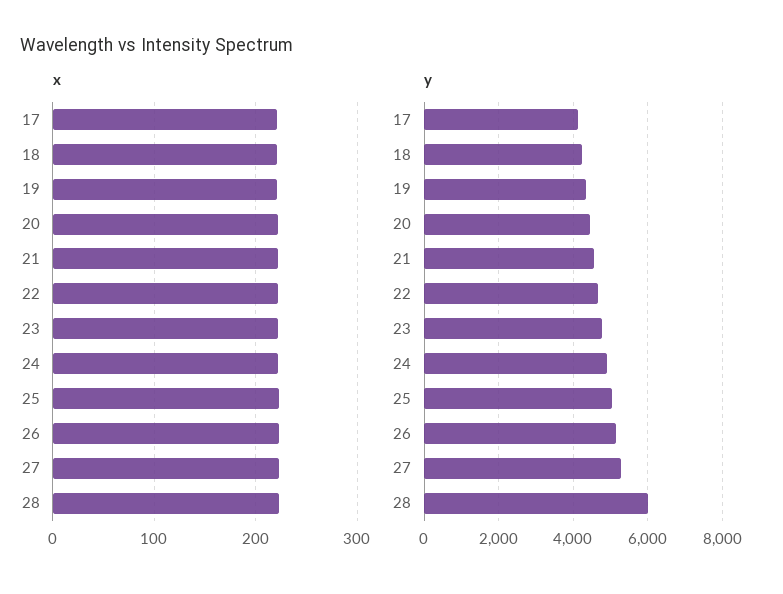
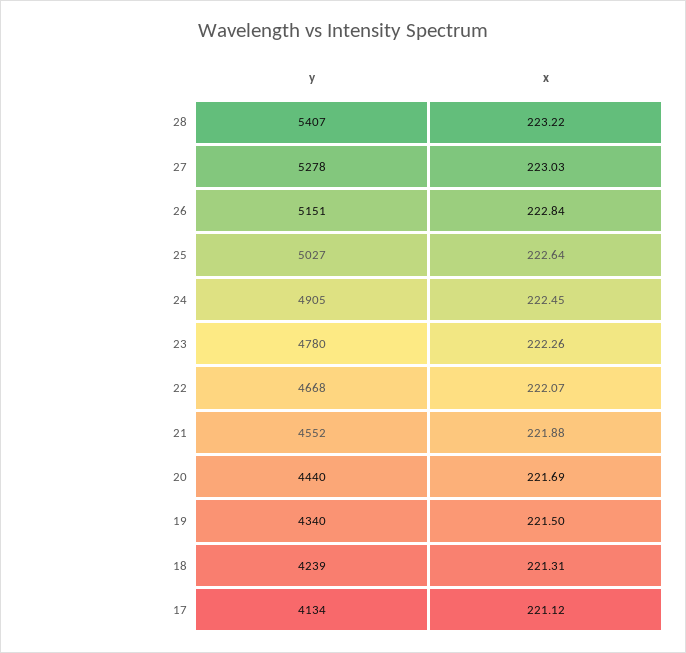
  {
    "x": {
      "17": 221.12,
      "18": 221.31,
      "19": 221.5,
      "20": 221.69,
      "21": 221.88,
      "22": 222.07,
      "23": 222.26,
      "24": 222.45,
      "25": 222.64,
      "26": 222.84,
      "27": 223.03,
      "28": 223.22
    },
    "y": {
      "17": 4134,
      "18": 4239,
      "19": 4340,
      "20": 4440,
      "21": 4552,
      "22": 4668,
      "23": 4780,
      "24": 4905,
      "25": 5027,
      "26": 5151,
      "27": 5278,
-     "28": 6000
+     "28": 5407
    }
  }

